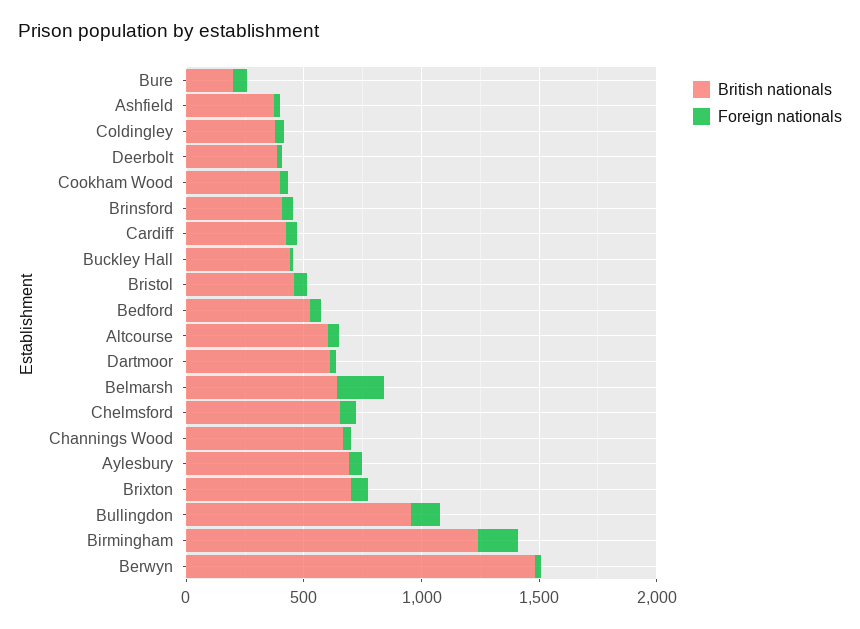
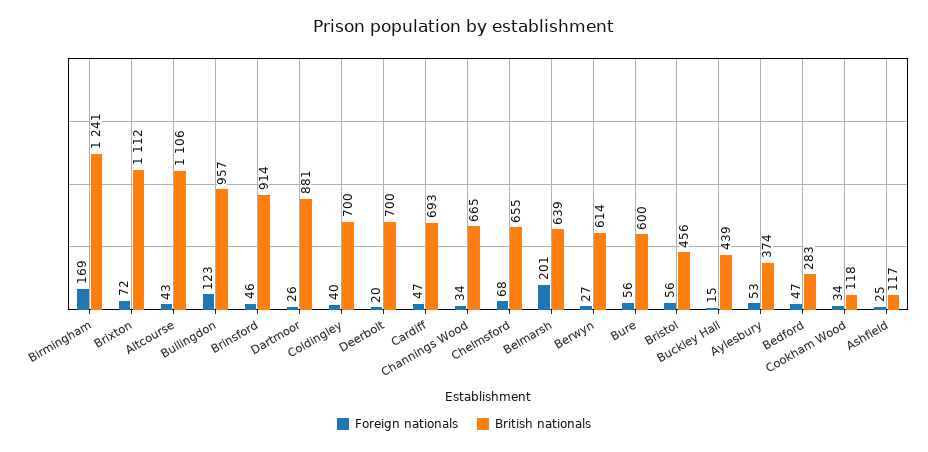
  {
    "British nationals": {
-     "Bure": 200,
+     "Bure": 600,
-     "Ashfield": 400,
+     "Ashfield": 117,
-     "Coldingley": 400,
+     "Coldingley": 700,
-     "Deerbolt": 400,
+     "Deerbolt": 700,
-     "Cookham Wood": 400,
+     "Cookham Wood": 118,
-     "Brinsford": 400,
+     "Brinsford": 914,
-     "Cardiff": 400,
+     "Cardiff": 693,
      "Buckley Hall": 439,
      "Bristol": 456,
-     "Bedford": 500,
+     "Bedford": 283,
-     "Altcourse": 600,
+     "Altcourse": 1106,
-     "Dartmoor": 600,
+     "Dartmoor": 881,
      "Belmarsh": 639,
      "Chelmsford": 655,
      "Channings Wood": 665,
-     "Aylesbury": 700,
+     "Aylesbury": 374,
-     "Brixton": 700,
+     "Brixton": 1112,
      "Bullingdon": 957,
      "Birmingham": 1241,
-     "Berwyn": 1500
+     "Berwyn": 614
    },
    "Foreign nationals": {
      "Bure": 56,
      "Ashfield": 25,
      "Coldingley": 40,
      "Deerbolt": 20,
      "Cookham Wood": 34,
      "Brinsford": 46,
      "Cardiff": 47,
      "Buckley Hall": 15,
      "Bristol": 56,
      "Bedford": 47,
      "Altcourse": 43,
      "Dartmoor": 26,
      "Belmarsh": 201,
      "Chelmsford": 68,
      "Channings Wood": 34,
      "Aylesbury": 53,
      "Brixton": 72,
      "Bullingdon": 123,
      "Birmingham": 169,
      "Berwyn": 27
    }
  }

